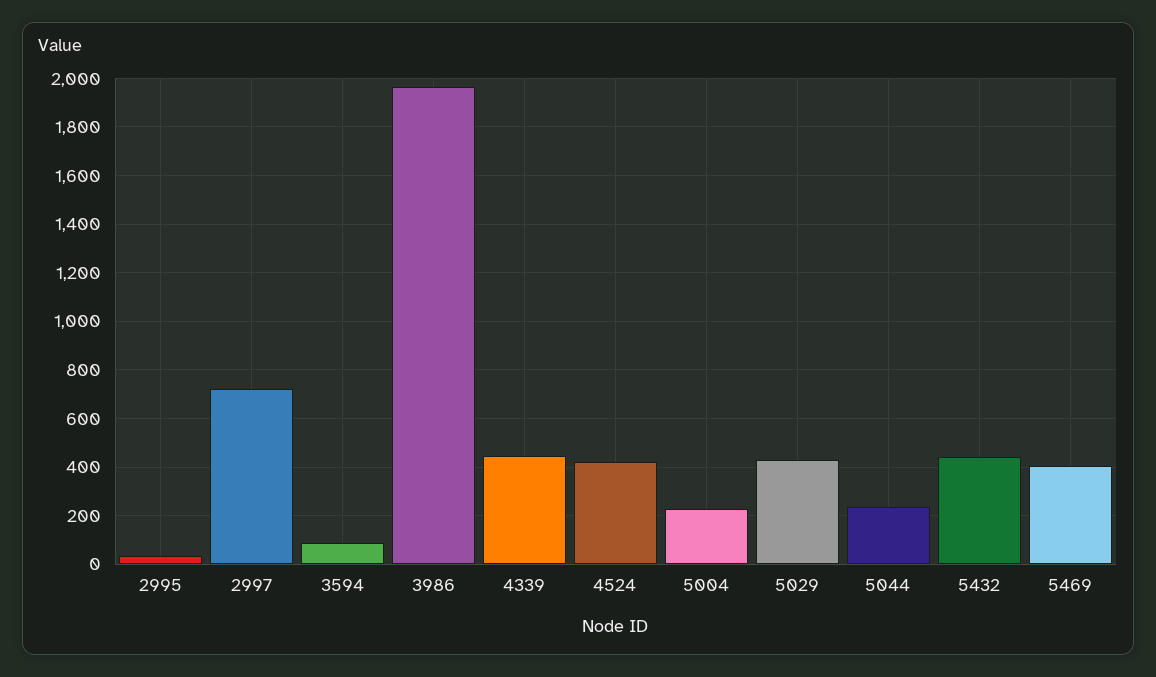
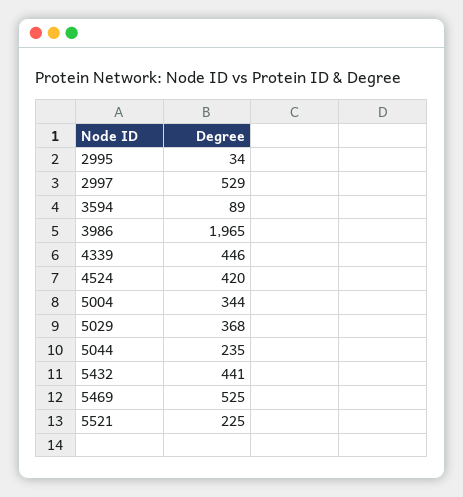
  {
    "2995": 34,
-   "2997": 725,
+   "2997": 529,
    "3594": 89,
    "3986": 1965,
    "4339": 446,
    "4524": 420,
-   "5004": 225,
+   "5004": 344,
-   "5029": 425,
+   "5029": 368,
    "5044": 235,
    "5432": 441,
-   "5469": 400
+   "5469": 525,
+   "5521": 225
  }

